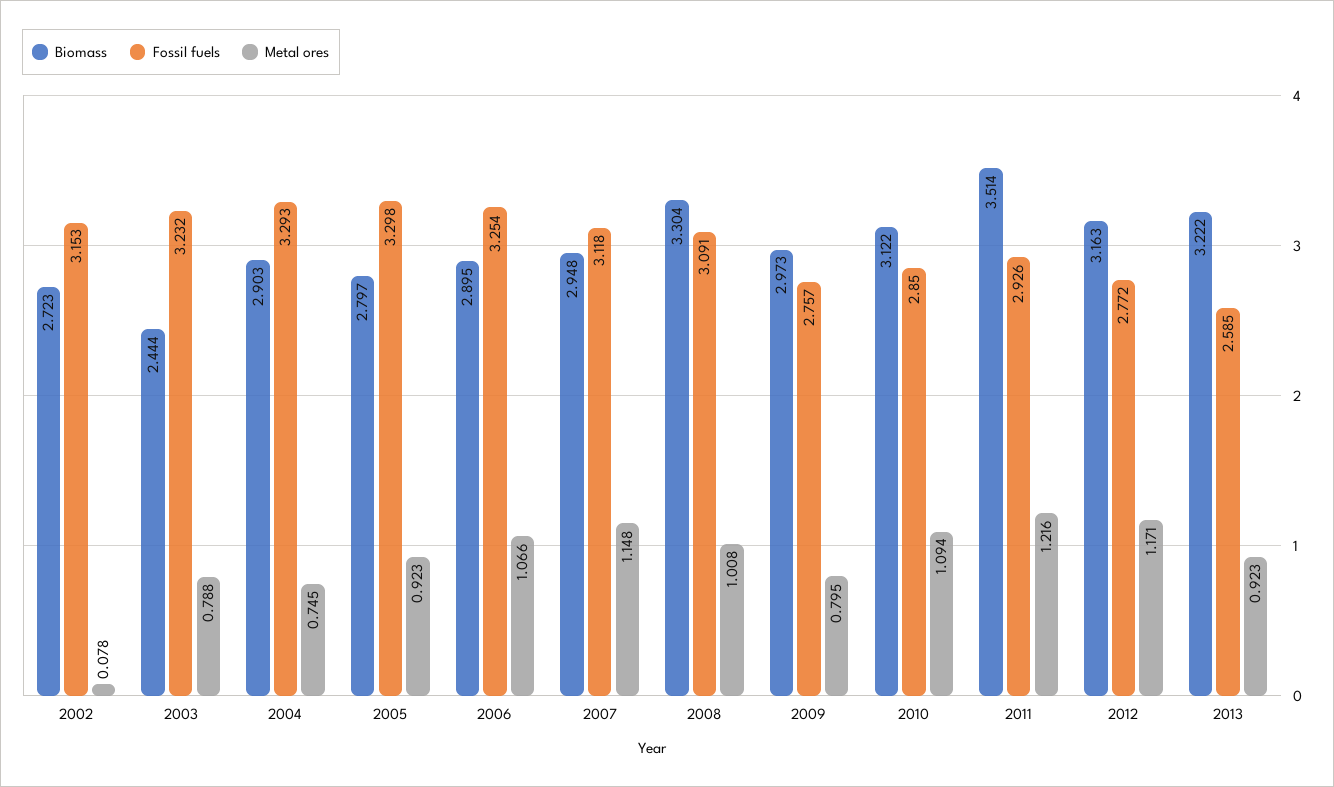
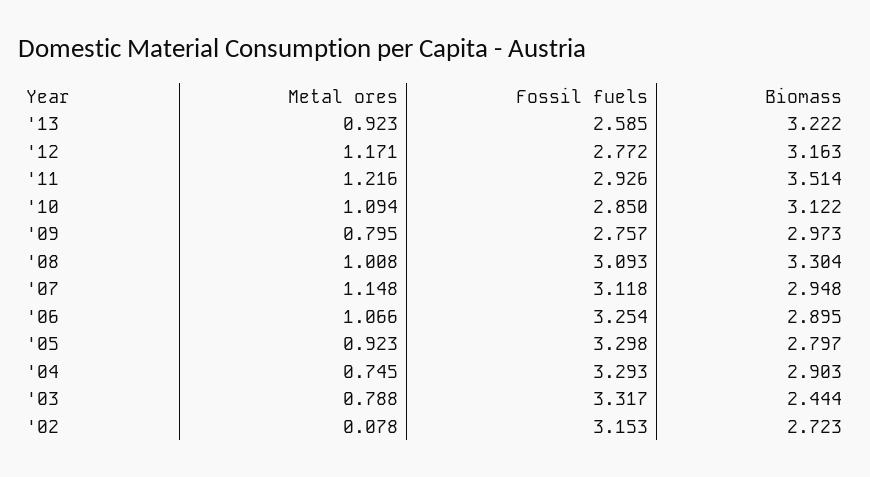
  {
    "Biomass": {
      "2002": 2.723,
      "2003": 2.444,
      "2004": 2.903,
      "2005": 2.797,
      "2006": 2.895,
      "2007": 2.948,
      "2008": 3.304,
      "2009": 2.973,
      "2010": 3.122,
      "2011": 3.514,
      "2012": 3.163,
      "2013": 3.222
    },
    "Fossil fuels": {
      "2002": 3.153,
-     "2003": 3.232,
+     "2003": 3.317,
      "2004": 3.293,
      "2005": 3.298,
      "2006": 3.254,
      "2007": 3.118,
-     "2008": 3.091,
+     "2008": 3.093,
      "2009": 2.757,
      "2010": 2.85,
      "2011": 2.926,
      "2012": 2.772,
      "2013": 2.585
    },
    "Metal ores": {
      "2002": 0.078,
      "2003": 0.788,
      "2004": 0.745,
      "2005": 0.923,
      "2006": 1.066,
      "2007": 1.148,
      "2008": 1.008,
      "2009": 0.795,
      "2010": 1.094,
      "2011": 1.216,
      "2012": 1.171,
      "2013": 0.923
    }
  }

